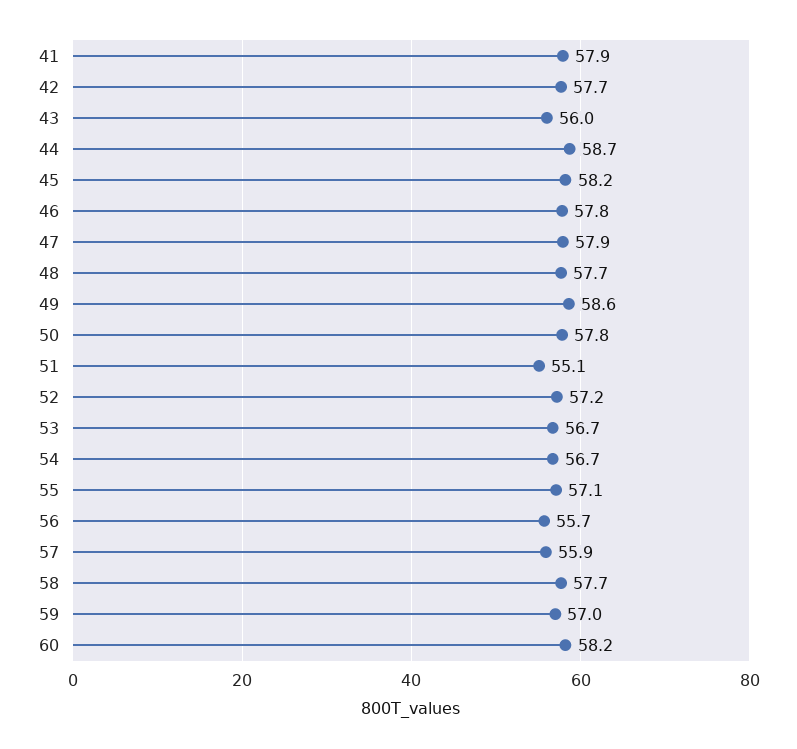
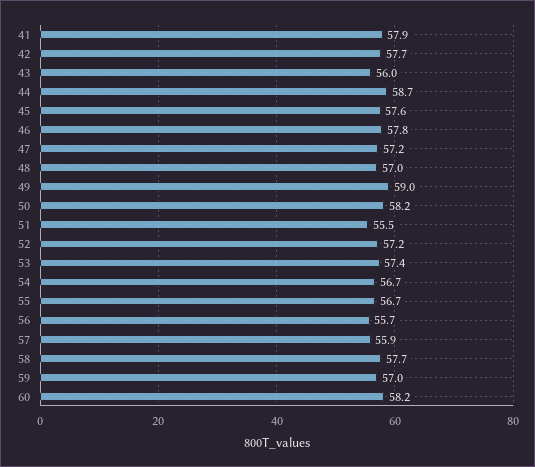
  {
    "41": 57.9,
    "42": 57.7,
    "43": 56,
    "44": 58.7,
-   "45": 58.2,
+   "45": 57.6,
    "46": 57.8,
-   "47": 57.9,
+   "47": 57.2,
-   "48": 57.7,
+   "48": 57,
-   "49": 58.6,
+   "49": 59,
-   "50": 57.8,
+   "50": 58.2,
-   "51": 55.1,
+   "51": 55.5,
    "52": 57.2,
-   "53": 56.7,
+   "53": 57.4,
    "54": 56.7,
-   "55": 57.1,
+   "55": 56.7,
    "56": 55.7,
    "57": 55.9,
    "58": 57.7,
    "59": 57,
    "60": 58.2
  }

